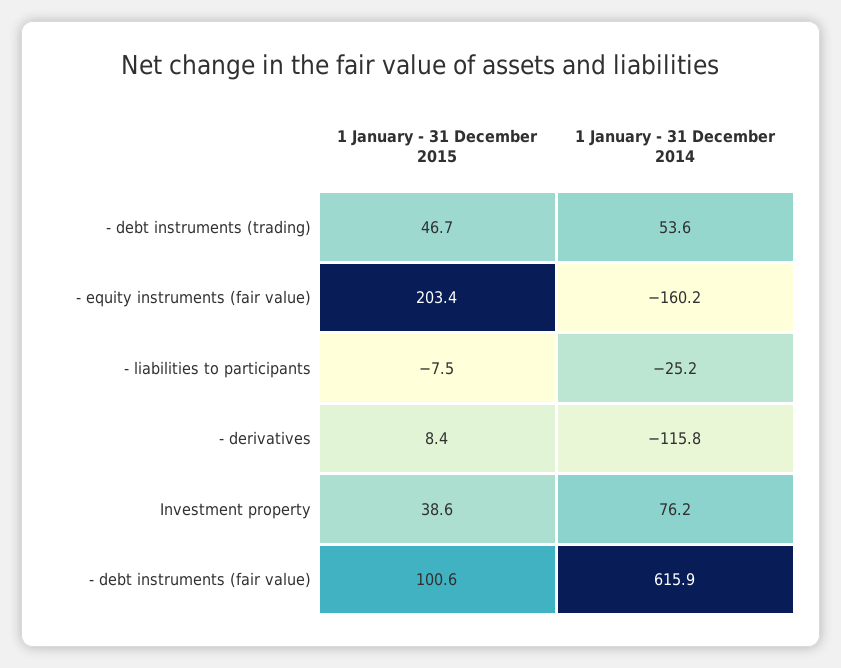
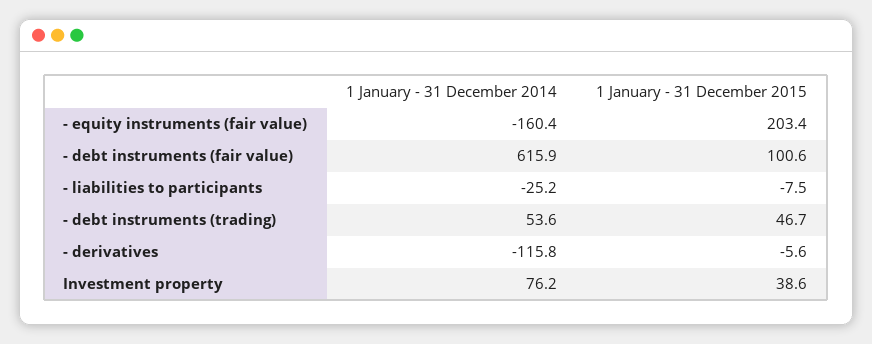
  {
    "1 January - 31 December 2015": {
      "- debt instruments (trading)": 46.7,
      "- equity instruments (fair value)": 203.4,
      "- liabilities to participants": -7.5,
-     "- derivatives": 8.4,
+     "- derivatives": -5.6,
      "Investment property": 38.6,
      "- debt instruments (fair value)": 100.6
    },
    "1 January - 31 December 2014": {
      "- debt instruments (trading)": 53.6,
-     "- equity instruments (fair value)": -160.2,
+     "- equity instruments (fair value)": -160.4,
      "- liabilities to participants": -25.2,
      "- derivatives": -115.8,
      "Investment property": 76.2,
      "- debt instruments (fair value)": 615.9
    }
  }

